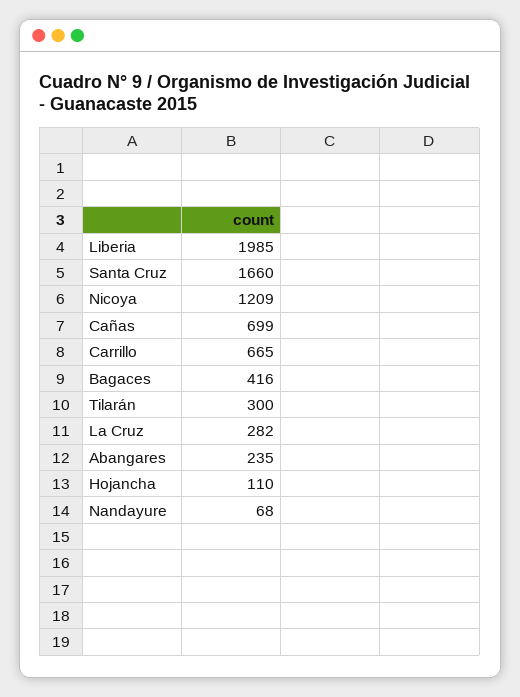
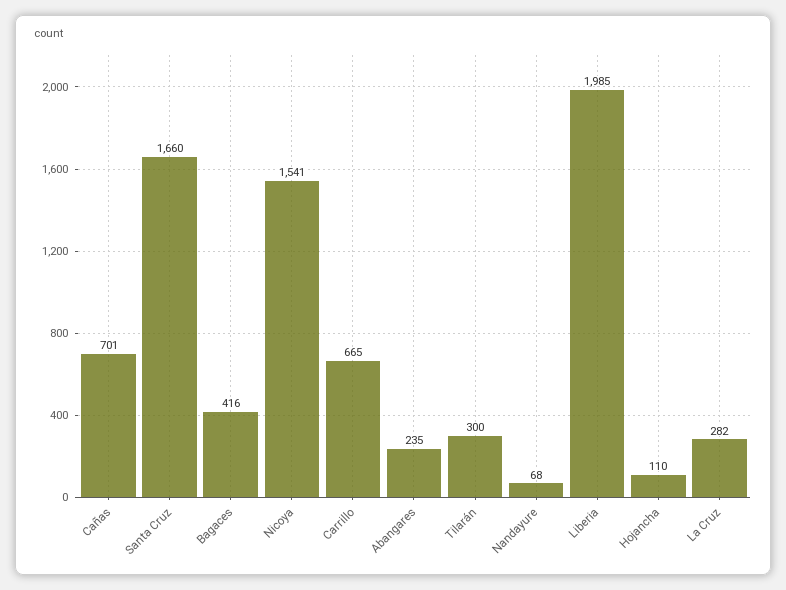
  {
    "Liberia": 1985,
    "Santa Cruz": 1660,
-   "Nicoya": 1209,
+   "Nicoya": 1541,
-   "Cañas": 699,
+   "Cañas": 701,
    "Carrillo": 665,
    "Bagaces": 416,
    "Tilarán": 300,
    "La Cruz": 282,
    "Abangares": 235,
    "Hojancha": 110,
    "Nandayure": 68
  }

